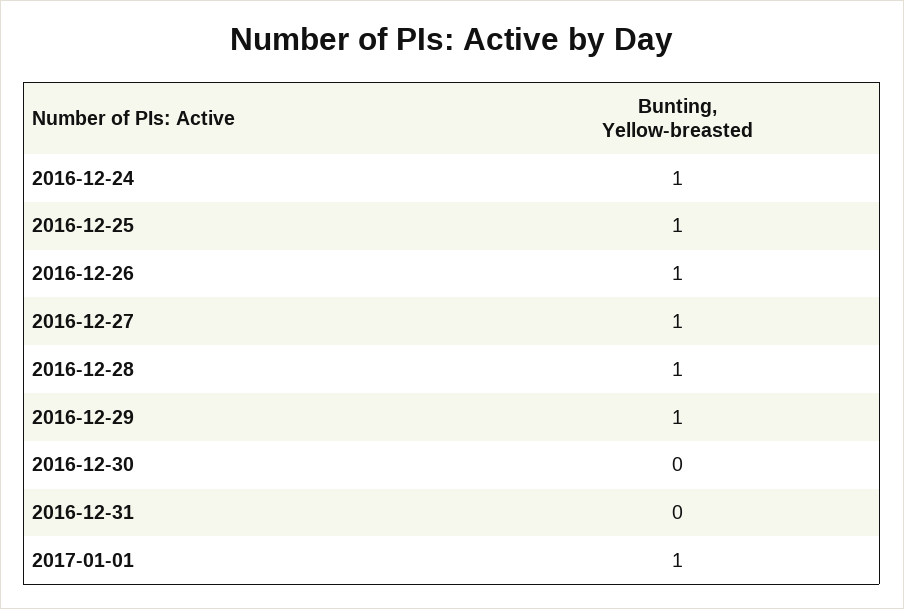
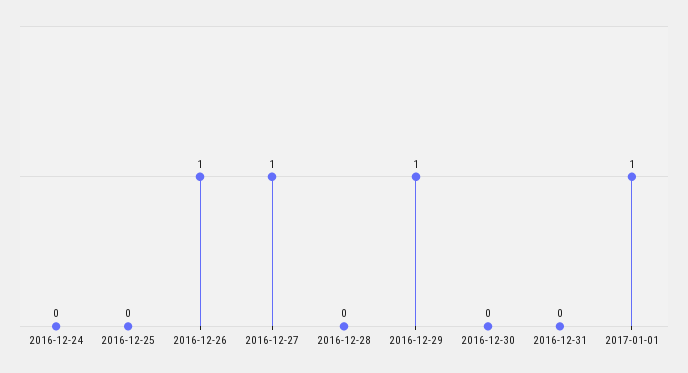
  {
-   "2016-12-24": 1,
+   "2016-12-24": 0,
-   "2016-12-25": 1,
+   "2016-12-25": 0,
    "2016-12-26": 1,
    "2016-12-27": 1,
-   "2016-12-28": 1,
+   "2016-12-28": 0,
    "2016-12-29": 1,
    "2016-12-30": 0,
    "2016-12-31": 0,
    "2017-01-01": 1
  }

